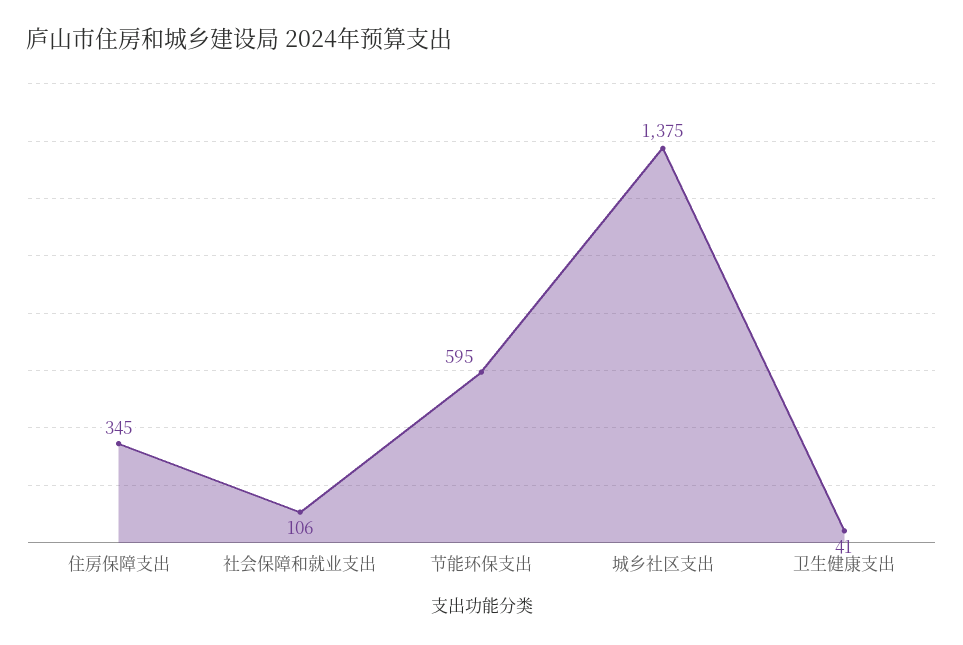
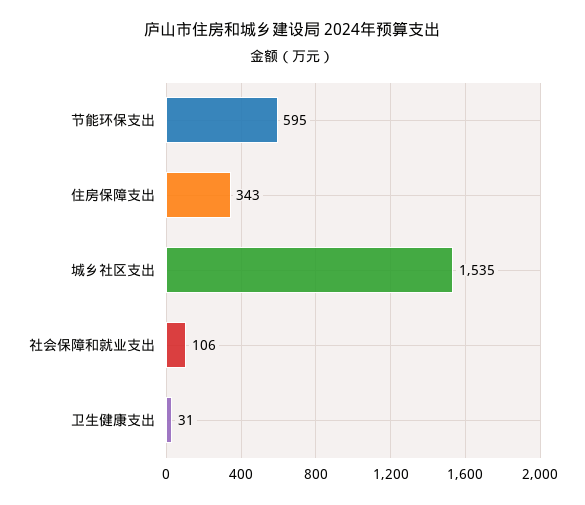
  {
-   "住房保障支出": 345,
+   "住房保障支出": 343,
    "社会保障和就业支出": 106,
    "节能环保支出": 595,
-   "城乡社区支出": 1375,
+   "城乡社区支出": 1535,
-   "卫生健康支出": 41
+   "卫生健康支出": 31
  }

